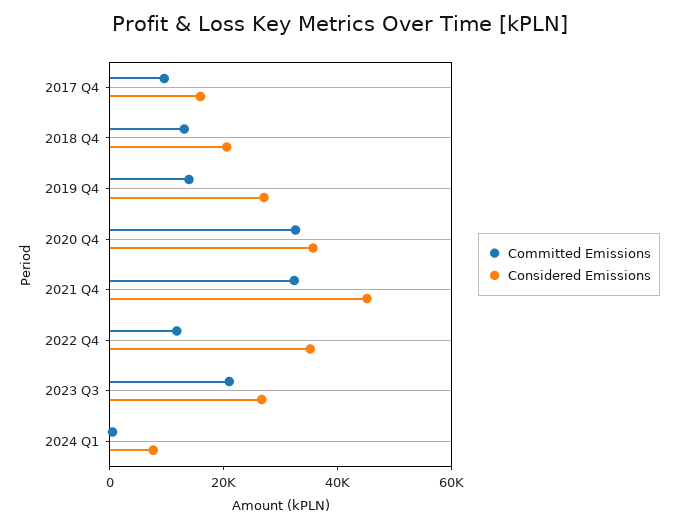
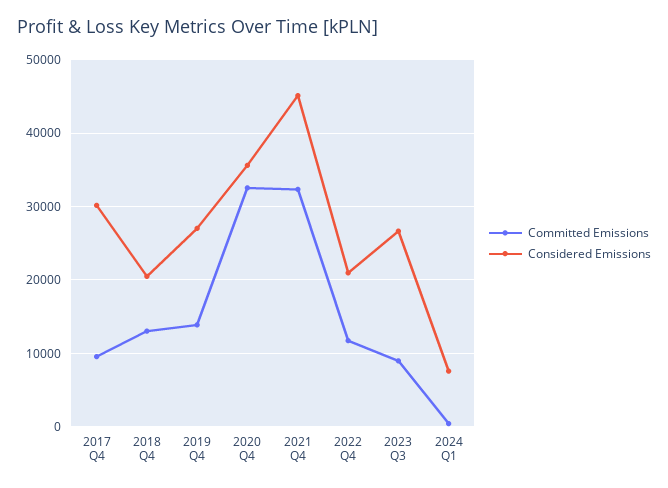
  {
    "Committed Emissions": {
      "2017 Q4": 10000,
      "2018 Q4": 13000,
      "2019 Q4": 14000,
      "2020 Q4": 33000,
      "2021 Q4": 32000,
      "2022 Q4": 12000,
-     "2023 Q3": 20000,
+     "2023 Q3": 9000,
      "2024 Q1": 0
    },
    "Considered Emissions": {
-     "2017 Q4": 15000,
+     "2017 Q4": 30000,
      "2018 Q4": 20000,
      "2019 Q4": 27000,
      "2020 Q4": 36000,
      "2021 Q4": 45000,
-     "2022 Q4": 35000,
+     "2022 Q4": 21000,
      "2023 Q3": 27000,
      "2024 Q1": 8000
    }
  }

